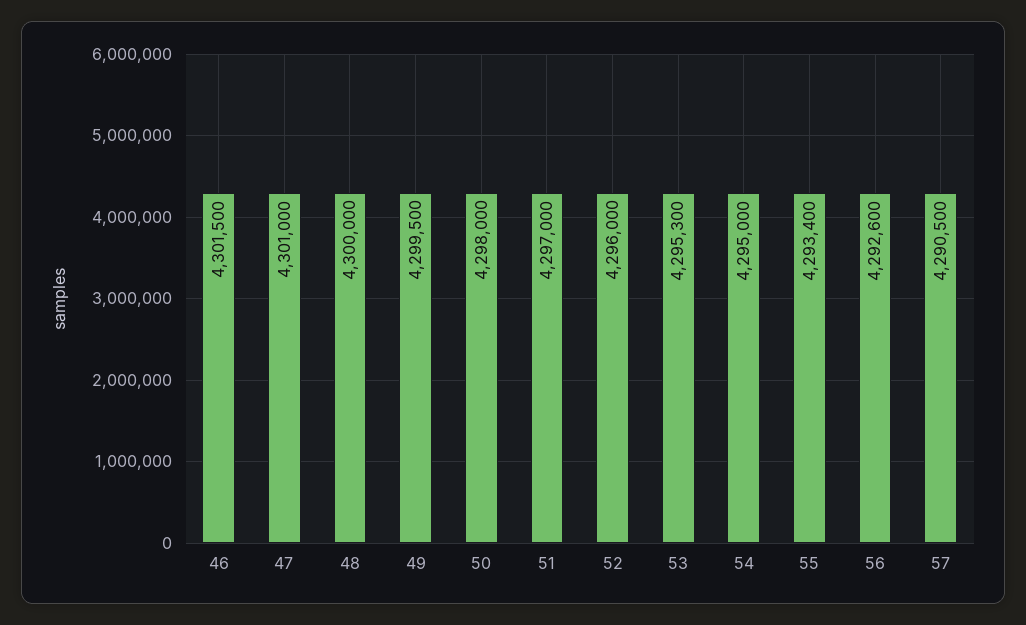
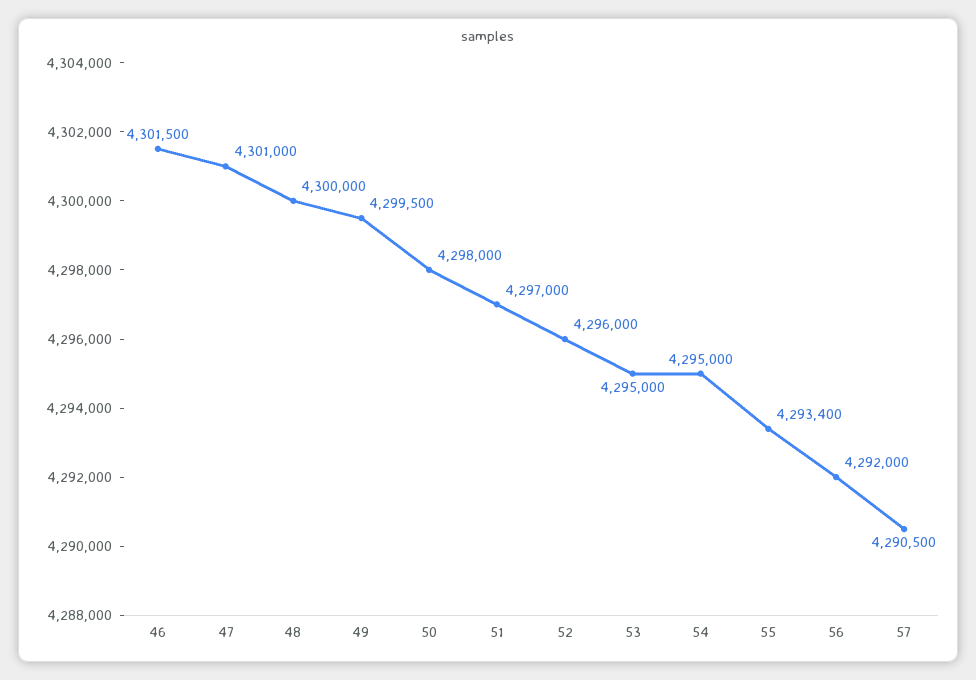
  {
    "46": 4301500,
    "47": 4301000,
    "48": 4300000,
    "49": 4299500,
    "50": 4298000,
    "51": 4297000,
    "52": 4296000,
-   "53": 4295300,
+   "53": 4295000,
    "54": 4295000,
    "55": 4293400,
-   "56": 4292600,
+   "56": 4292000,
    "57": 4290500
  }

